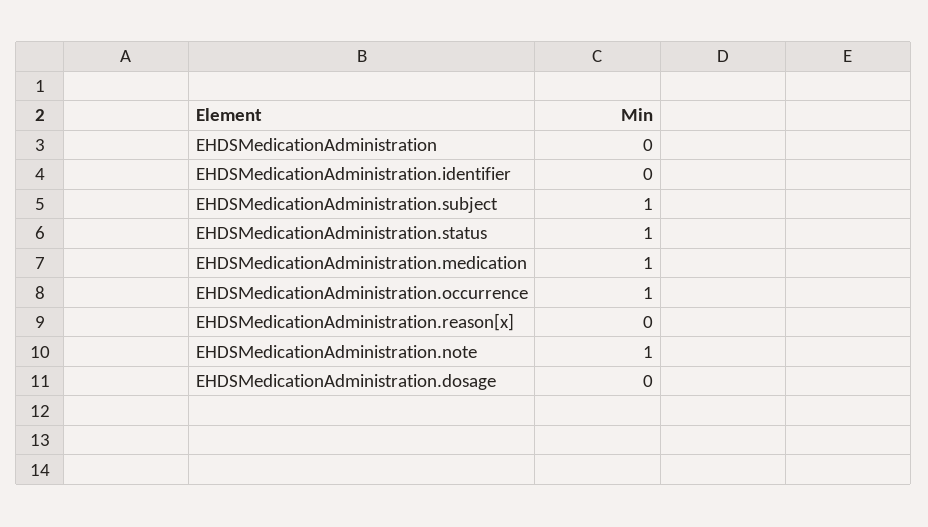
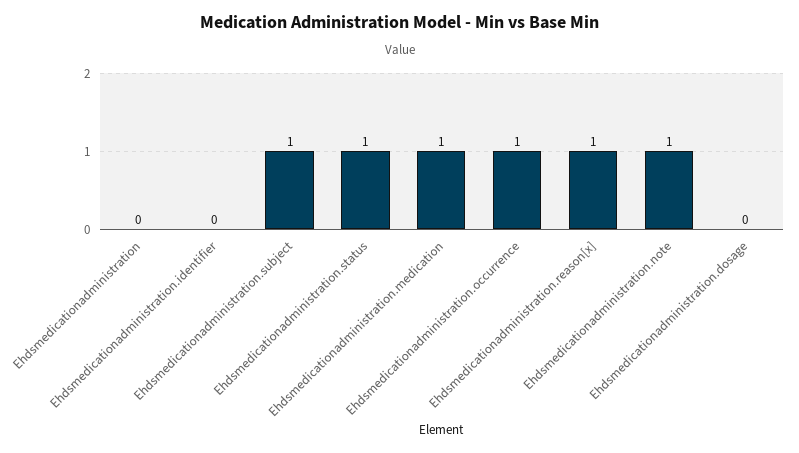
  {
    "EHDSMedicationAdministration": 0,
    "EHDSMedicationAdministration.identifier": 0,
    "EHDSMedicationAdministration.subject": 1,
    "EHDSMedicationAdministration.status": 1,
    "EHDSMedicationAdministration.medication": 1,
    "EHDSMedicationAdministration.occurrence": 1,
-   "EHDSMedicationAdministration.reason[x]": 0,
+   "EHDSMedicationAdministration.reason[x]": 1,
    "EHDSMedicationAdministration.note": 1,
    "EHDSMedicationAdministration.dosage": 0
  }

